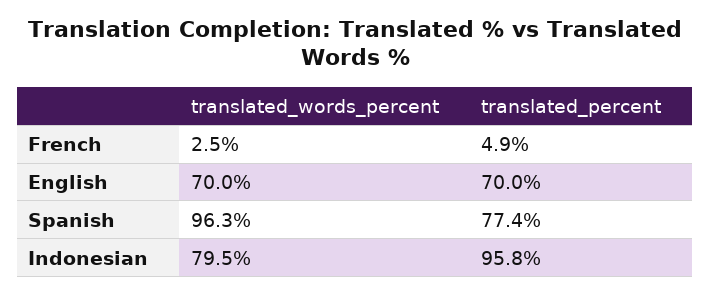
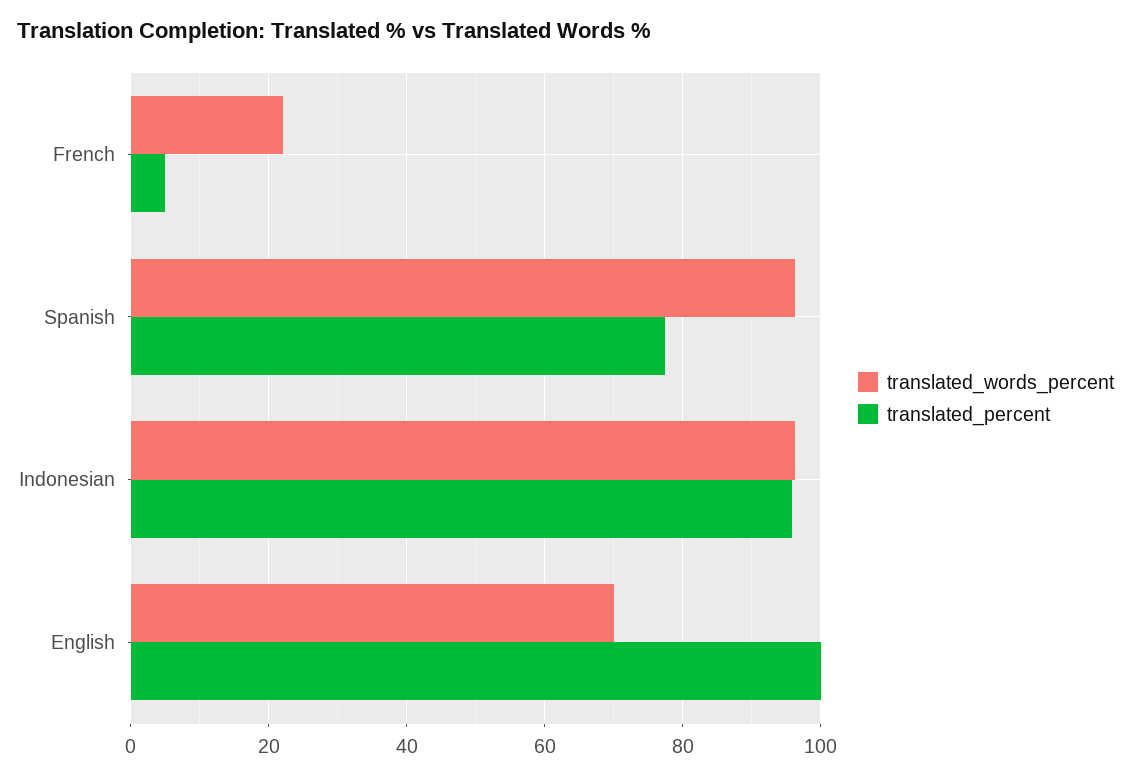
  {
    "translated_words_percent": {
-     "French": 2.5,
+     "French": 22,
      "English": 70,
      "Spanish": 96.3,
-     "Indonesian": 79.5
+     "Indonesian": 96
    },
    "translated_percent": {
      "French": 4.9,
-     "English": 70,
+     "English": 100,
      "Spanish": 77.4,
      "Indonesian": 95.8
    }
  }

